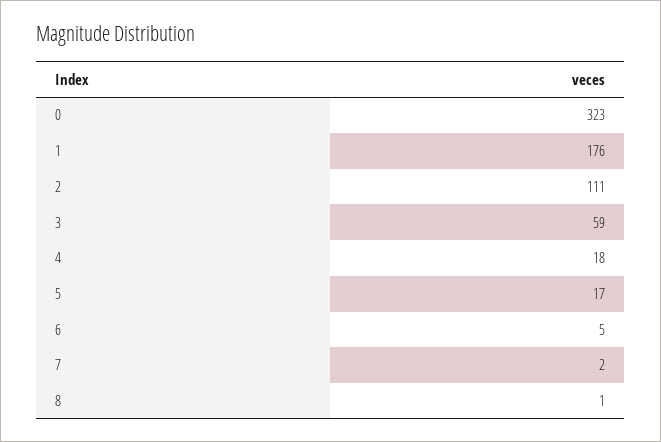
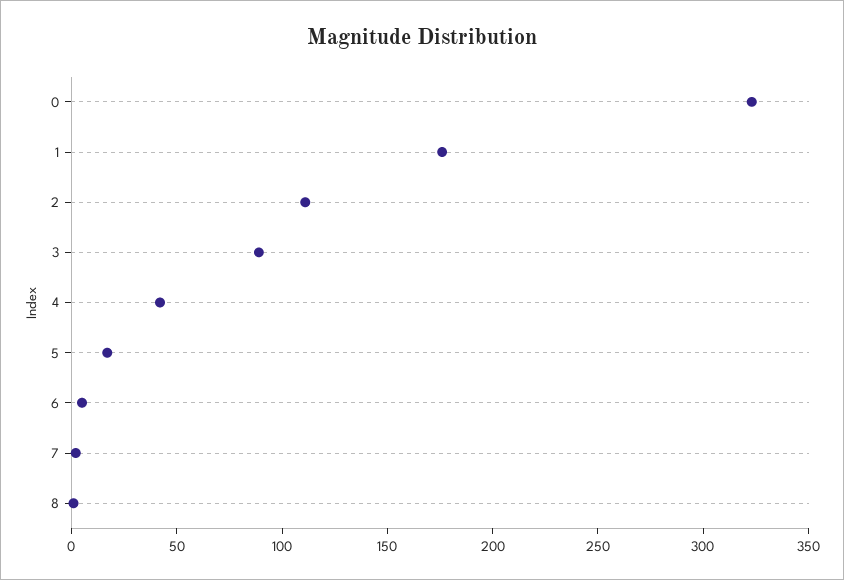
  {
    "0": 323,
    "1": 176,
    "2": 111,
-   "3": 59,
+   "3": 90,
-   "4": 18,
+   "4": 40,
    "5": 17,
    "6": 5,
    "7": 2,
    "8": 1
  }

